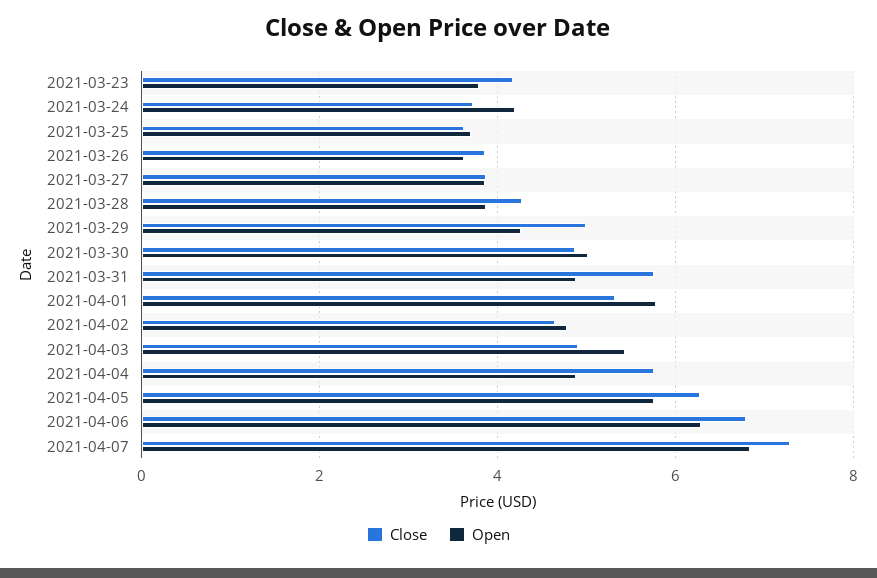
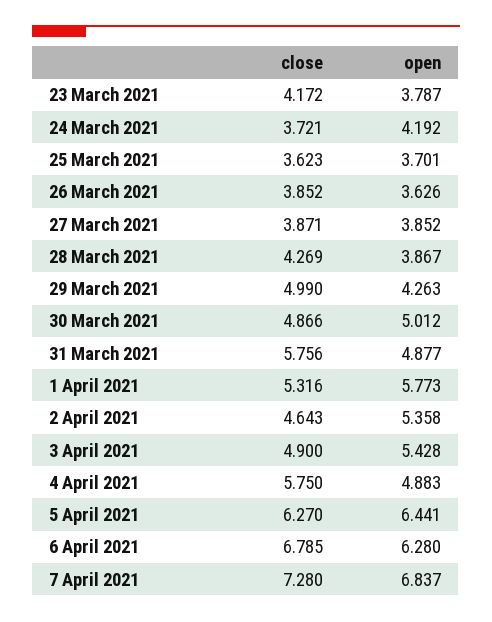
  {
    "Close": {
      "2021-03-23": 4.172,
      "2021-03-24": 3.721,
      "2021-03-25": 3.623,
      "2021-03-26": 3.852,
      "2021-03-27": 3.871,
      "2021-03-28": 4.269,
      "2021-03-29": 4.99,
      "2021-03-30": 4.866,
      "2021-03-31": 5.756,
      "2021-04-01": 5.316,
      "2021-04-02": 4.643,
      "2021-04-03": 4.9,
      "2021-04-04": 5.75,
      "2021-04-05": 6.27,
      "2021-04-06": 6.785,
      "2021-04-07": 7.28
    },
    "Open": {
      "2021-03-23": 3.787,
      "2021-03-24": 4.192,
      "2021-03-25": 3.701,
      "2021-03-26": 3.626,
      "2021-03-27": 3.852,
      "2021-03-28": 3.867,
      "2021-03-29": 4.263,
      "2021-03-30": 5.012,
      "2021-03-31": 4.877,
      "2021-04-01": 5.773,
-     "2021-04-02": 4.8,
+     "2021-04-02": 5.358,
      "2021-04-03": 5.428,
      "2021-04-04": 4.883,
-     "2021-04-05": 5.8,
+     "2021-04-05": 6.441,
      "2021-04-06": 6.28,
      "2021-04-07": 6.837
    }
  }

